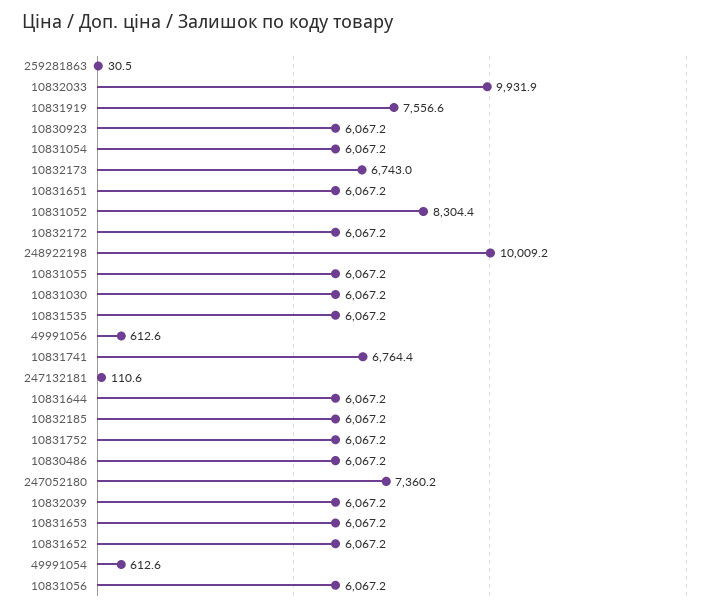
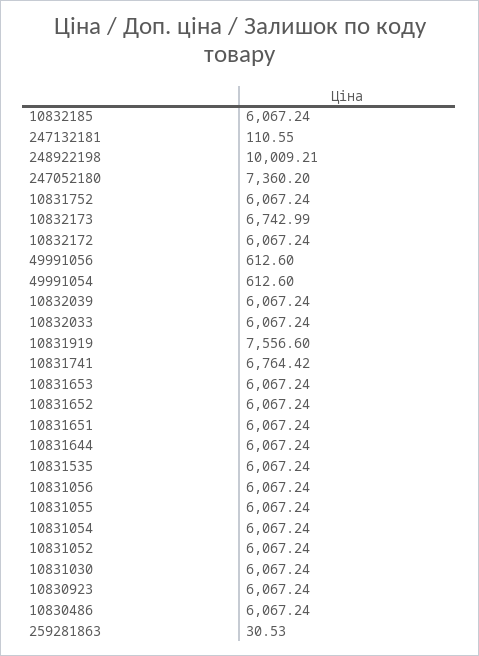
  {
    "259281863": 30.53,
-   "10832033": 9931.9,
+   "10832033": 6067.24,
    "10831919": 7556.6,
    "10830923": 6067.24,
    "10831054": 6067.24,
    "10832173": 6742.99,
    "10831651": 6067.24,
-   "10831052": 8304.4,
+   "10831052": 6067.24,
    "10832172": 6067.24,
    "248922198": 10009.21,
    "10831055": 6067.24,
    "10831030": 6067.24,
    "10831535": 6067.24,
    "49991056": 612.6,
    "10831741": 6764.42,
    "247132181": 110.55,
    "10831644": 6067.24,
    "10832185": 6067.24,
    "10831752": 6067.24,
    "10830486": 6067.24,
    "247052180": 7360.2,
    "10832039": 6067.24,
    "10831653": 6067.24,
    "10831652": 6067.24,
    "49991054": 612.6,
    "10831056": 6067.24
  }

